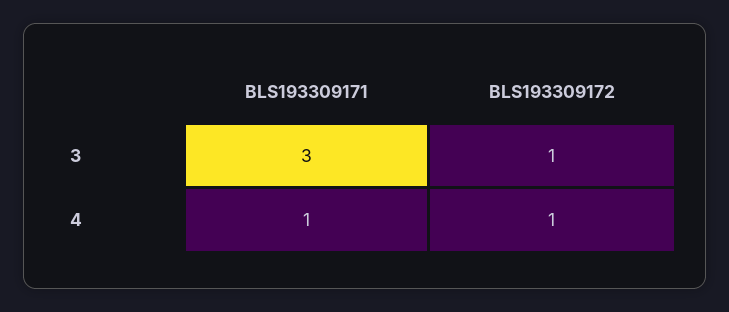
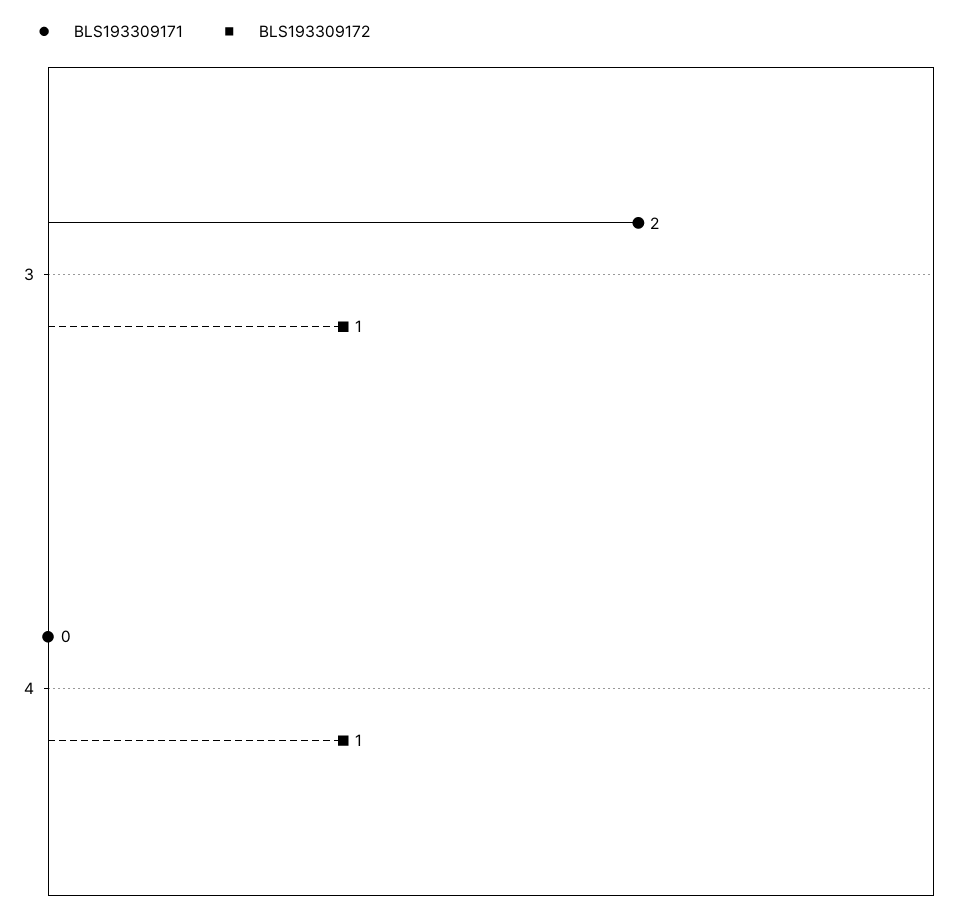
  {
    "BLS193309171": {
-     "3": 3,
+     "3": 2,
-     "4": 1
+     "4": 0
    },
    "BLS193309172": {
      "3": 1,
      "4": 1
    }
  }

